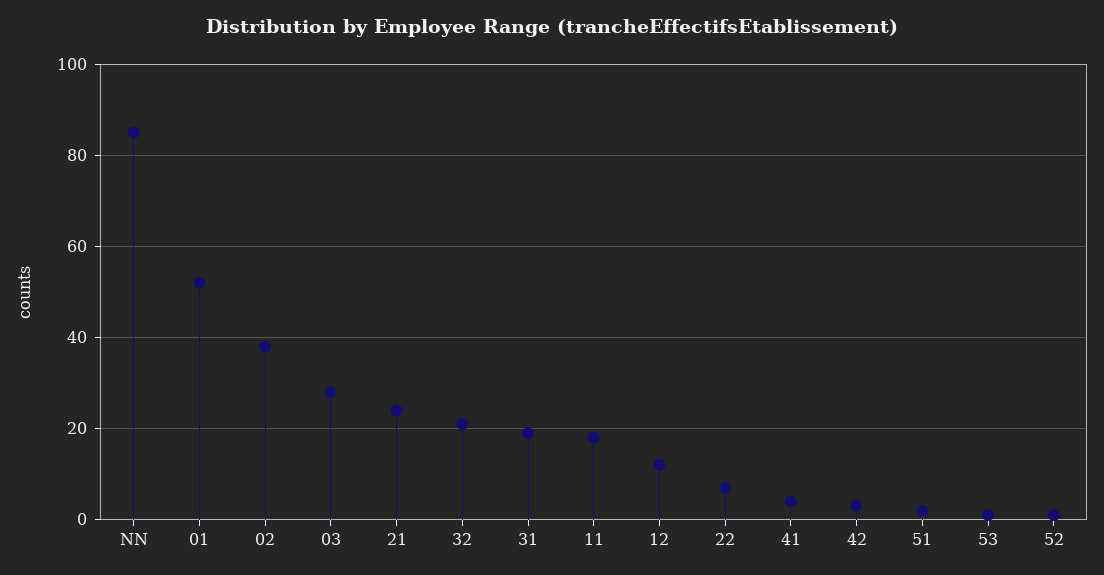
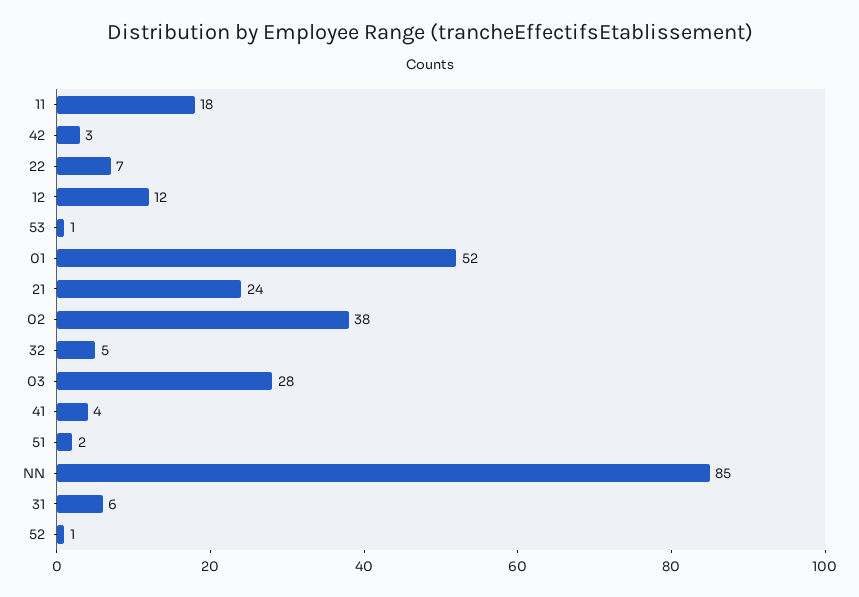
  {
    "NN": 85,
    "01": 52,
    "02": 38,
    "03": 28,
    "21": 24,
-   "32": 20,
+   "32": 5,
-   "31": 20,
+   "31": 6,
    "11": 18,
    "12": 12,
    "22": 7,
    "41": 4,
    "42": 3,
    "51": 2,
    "53": 1,
    "52": 1
  }

